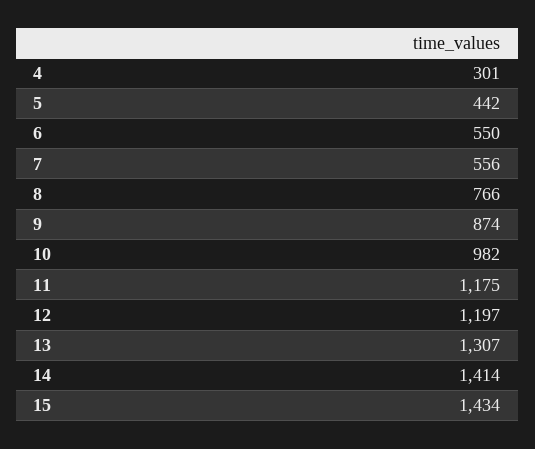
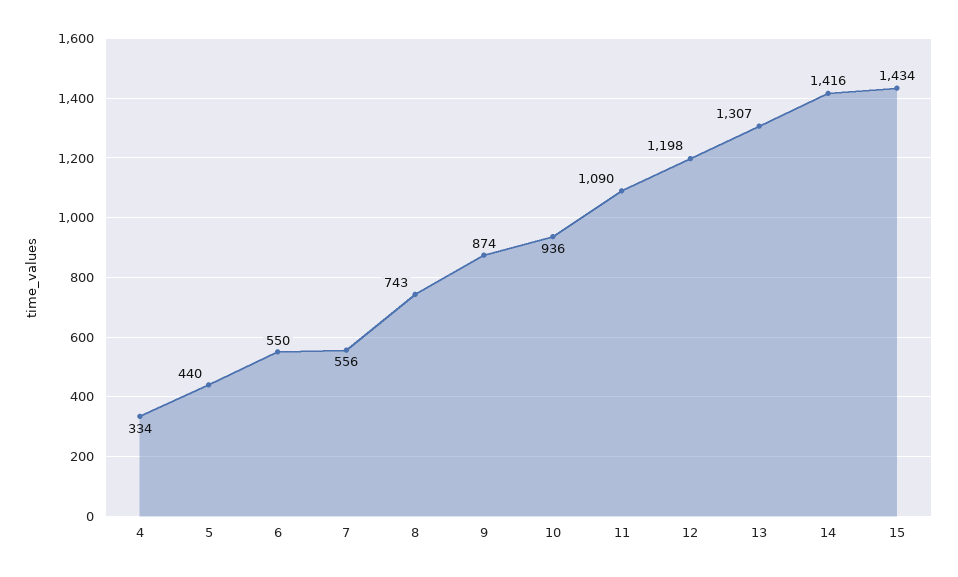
  {
-   "4": 301,
+   "4": 334,
-   "5": 442,
+   "5": 440,
    "6": 550,
    "7": 556,
-   "8": 766,
+   "8": 743,
    "9": 874,
-   "10": 982,
+   "10": 936,
-   "11": 1175,
+   "11": 1090,
-   "12": 1197,
+   "12": 1198,
    "13": 1307,
-   "14": 1414,
+   "14": 1416,
    "15": 1434
  }

